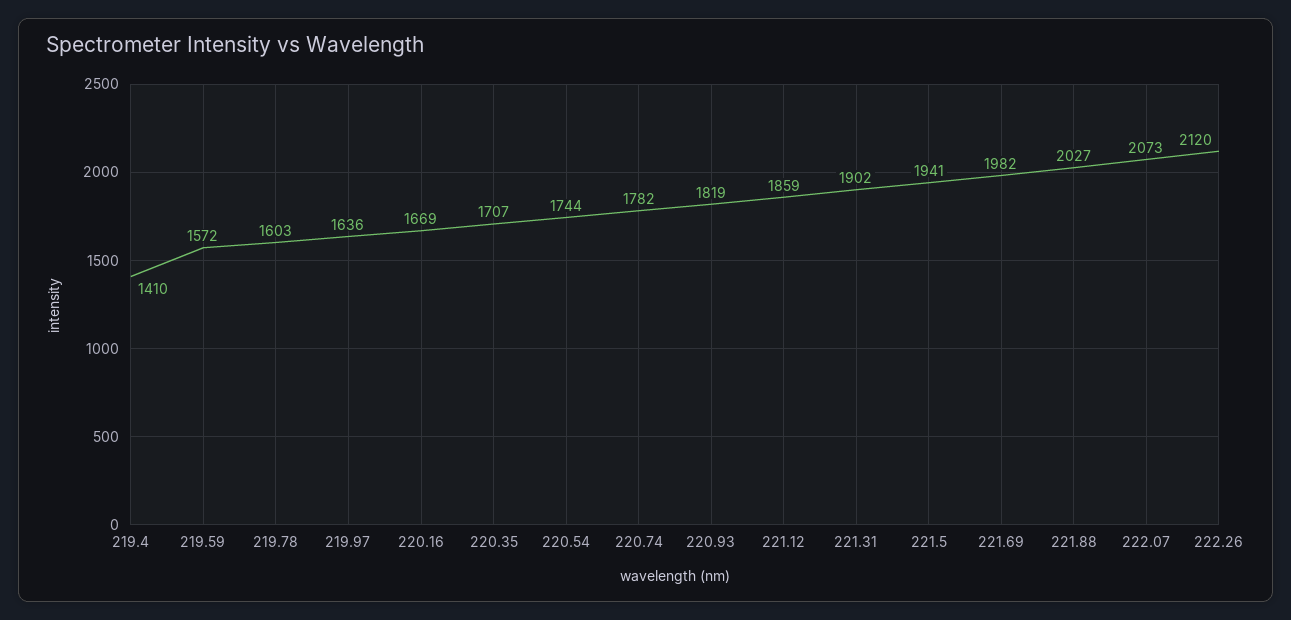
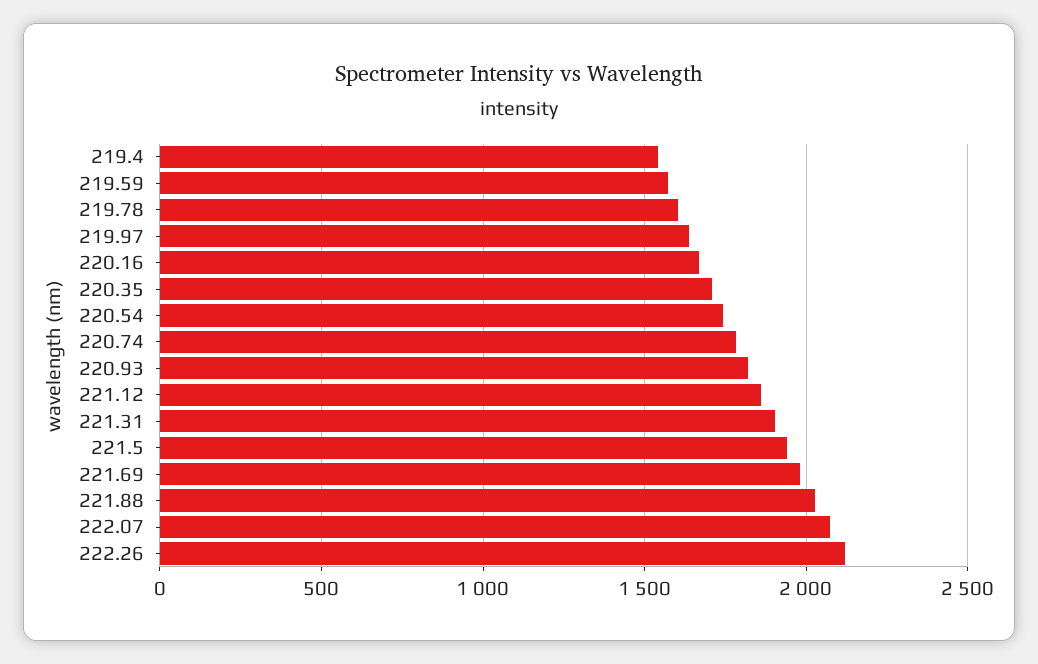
  {
-   "219.4": 1410,
+   "219.4": 1550,
    "219.59": 1572,
    "219.78": 1603,
    "219.97": 1636,
    "220.16": 1669,
    "220.35": 1707,
    "220.54": 1744,
    "220.74": 1782,
    "220.93": 1819,
    "221.12": 1859,
    "221.31": 1902,
    "221.5": 1941,
    "221.69": 1982,
    "221.88": 2027,
    "222.07": 2073,
    "222.26": 2120
  }

